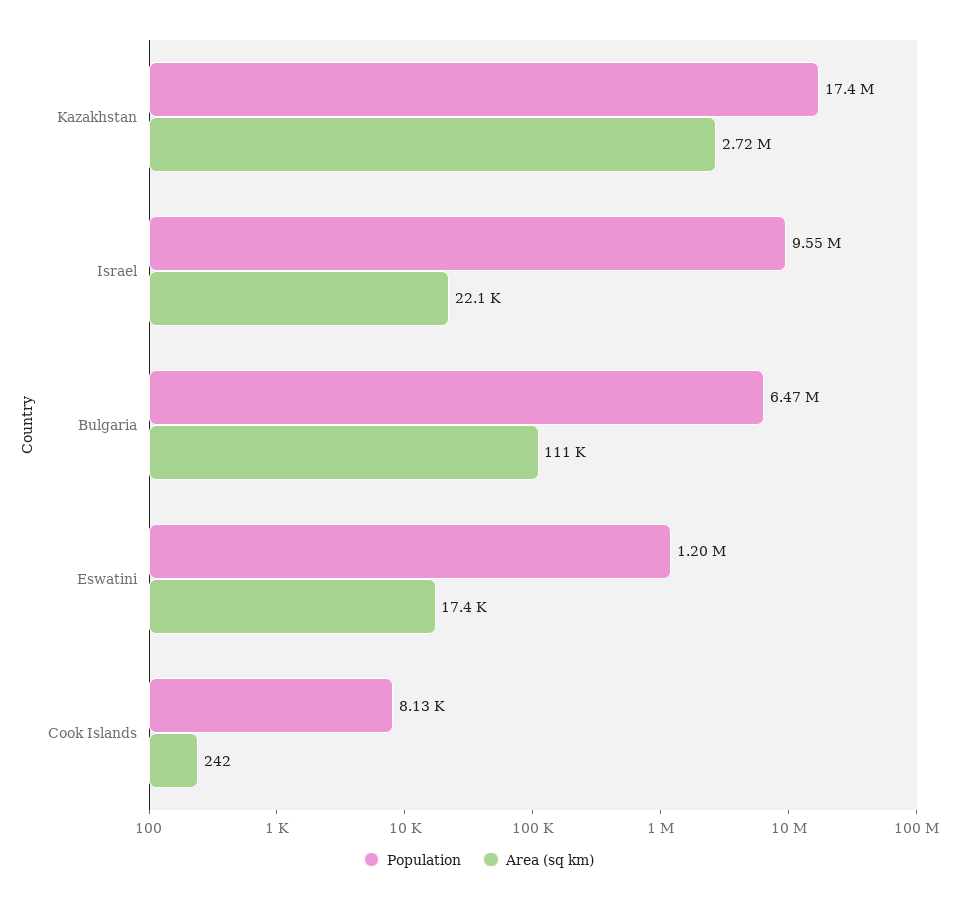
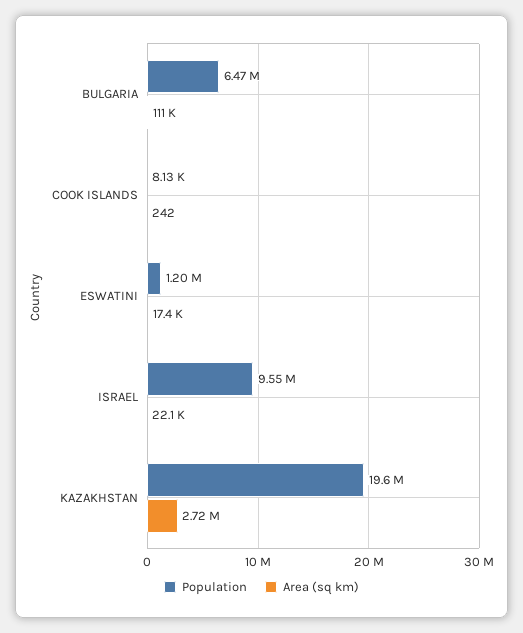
  {
    "Population": {
-     "Kazakhstan": 17400000,
+     "Kazakhstan": 19600000,
      "Israel": 9550000,
      "Bulgaria": 6470000,
      "Eswatini": 1200000,
      "Cook Islands": 8130
    },
    "Area (sq km)": {
      "Kazakhstan": 2720000,
      "Israel": 22100,
      "Bulgaria": 111000,
      "Eswatini": 17400,
      "Cook Islands": 242
    }
  }

